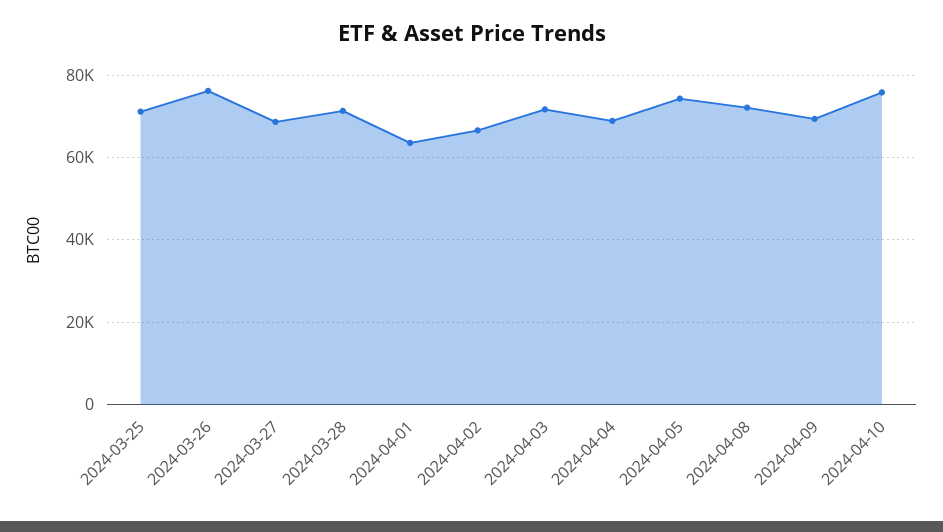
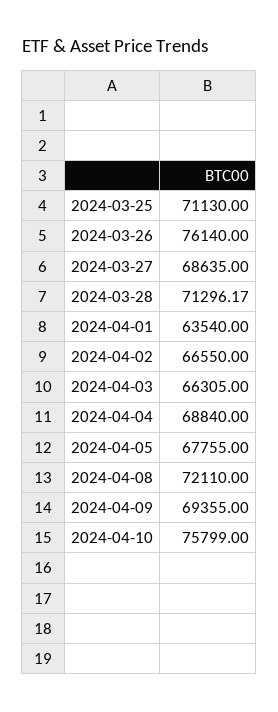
  {
    "2024-03-25": 71130,
    "2024-03-26": 76140,
    "2024-03-27": 68635,
    "2024-03-28": 71296.17,
    "2024-04-01": 63540,
    "2024-04-02": 66550,
-   "2024-04-03": 72000,
+   "2024-04-03": 66305,
    "2024-04-04": 68840,
-   "2024-04-05": 74000,
+   "2024-04-05": 67755,
    "2024-04-08": 72110,
    "2024-04-09": 69355,
    "2024-04-10": 75799
  }

